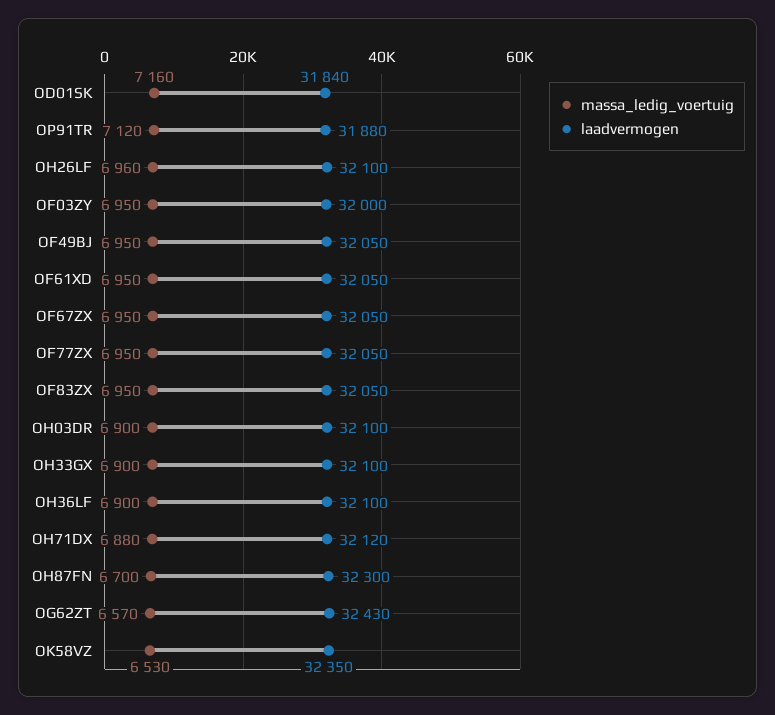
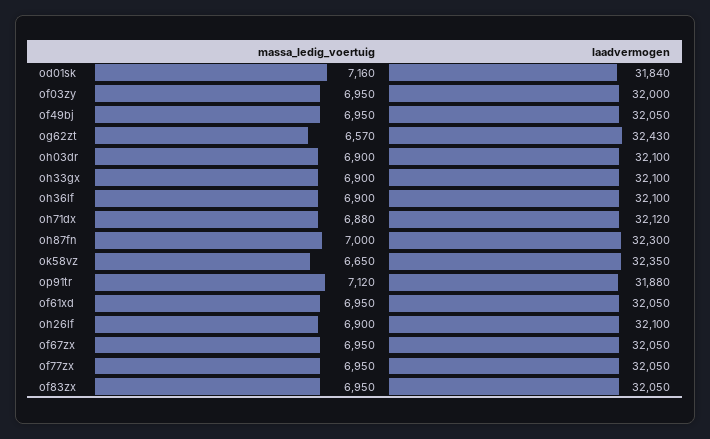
  {
    "massa_ledig_voertuig": {
      "OD01SK": 7160,
      "OP91TR": 7120,
-     "OH26LF": 6960,
+     "OH26LF": 6900,
      "OF03ZY": 6950,
      "OF49BJ": 6950,
      "OF61XD": 6950,
      "OF67ZX": 6950,
      "OF77ZX": 6950,
      "OF83ZX": 6950,
      "OH03DR": 6900,
      "OH33GX": 6900,
      "OH36LF": 6900,
      "OH71DX": 6880,
-     "OH87FN": 6700,
+     "OH87FN": 7000,
      "OG62ZT": 6570,
-     "OK58VZ": 6530
+     "OK58VZ": 6650
    },
    "laadvermogen": {
      "OD01SK": 31840,
      "OP91TR": 31880,
      "OH26LF": 32100,
      "OF03ZY": 32000,
      "OF49BJ": 32050,
      "OF61XD": 32050,
      "OF67ZX": 32050,
      "OF77ZX": 32050,
      "OF83ZX": 32050,
      "OH03DR": 32100,
      "OH33GX": 32100,
      "OH36LF": 32100,
      "OH71DX": 32120,
      "OH87FN": 32300,
      "OG62ZT": 32430,
      "OK58VZ": 32350
    }
  }

